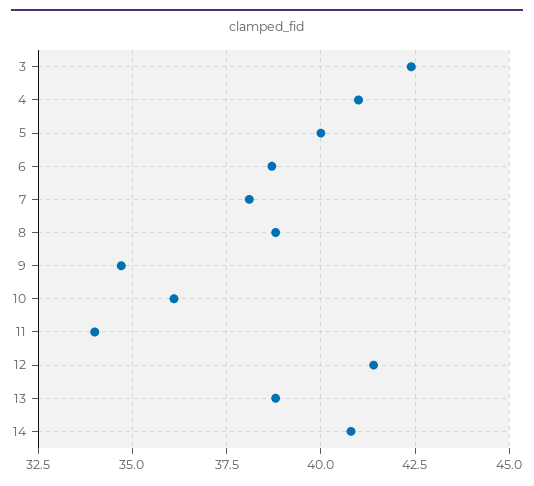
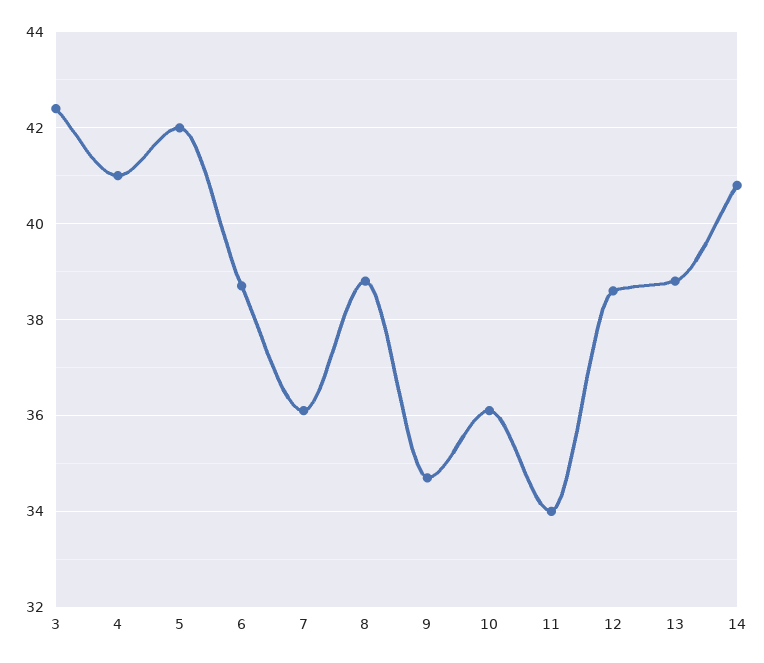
  {
    "3": 42.5,
    "4": 41,
-   "5": 40,
+   "5": 42,
    "6": 38.5,
-   "7": 38,
+   "7": 36,
    "8": 39,
    "9": 34.5,
    "10": 36,
    "11": 34,
-   "12": 41.5,
+   "12": 38.5,
    "13": 39,
    "14": 41
  }

